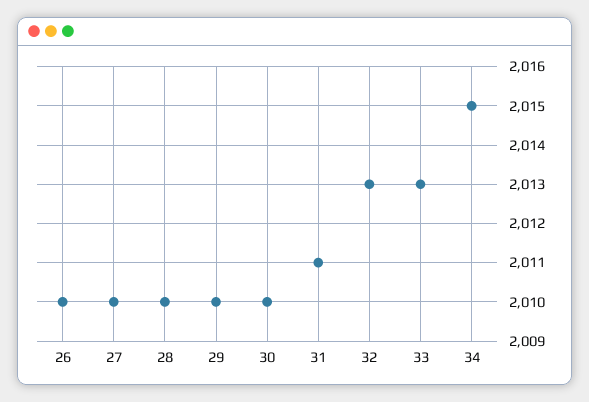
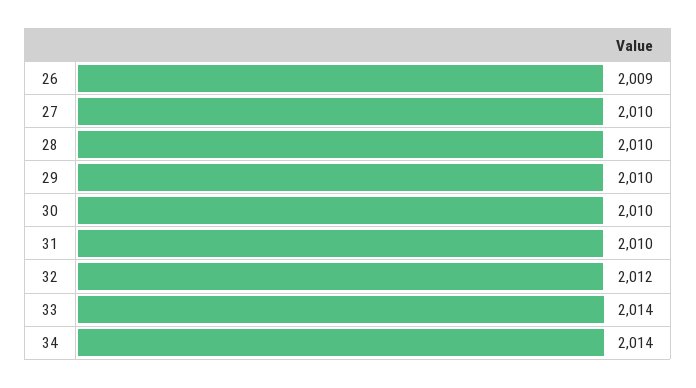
  {
-   "26": 2010,
+   "26": 2009,
    "27": 2010,
    "28": 2010,
    "29": 2010,
    "30": 2010,
-   "31": 2011,
+   "31": 2010,
-   "32": 2013,
+   "32": 2012,
-   "33": 2013,
+   "33": 2014,
-   "34": 2015
+   "34": 2014
  }

